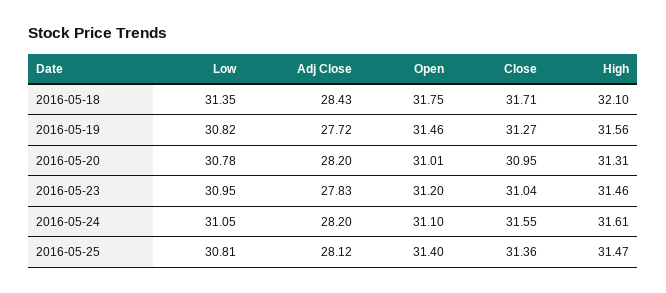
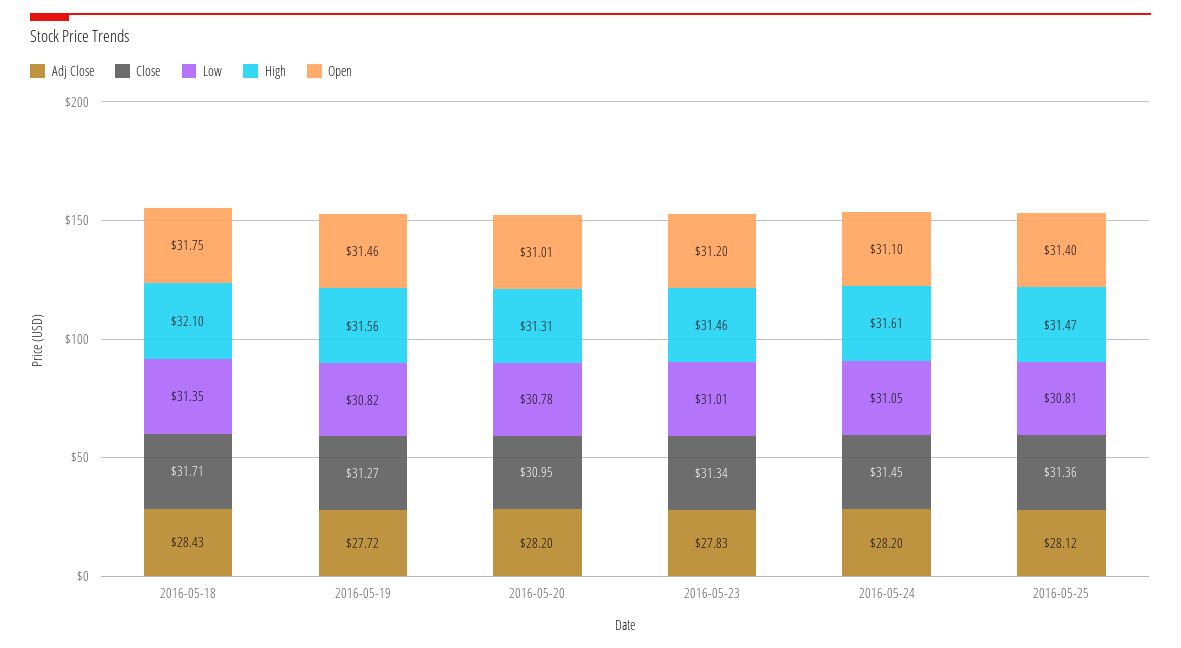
  {
    "Low": {
      "2016-05-18": 31.35,
      "2016-05-19": 30.82,
      "2016-05-20": 30.78,
-     "2016-05-23": 30.95,
+     "2016-05-23": 31.01,
      "2016-05-24": 31.05,
      "2016-05-25": 30.81
    },
    "Adj Close": {
      "2016-05-18": 28.43,
      "2016-05-19": 27.72,
      "2016-05-20": 28.2,
      "2016-05-23": 27.83,
      "2016-05-24": 28.2,
      "2016-05-25": 28.12
    },
    "Open": {
      "2016-05-18": 31.75,
      "2016-05-19": 31.46,
      "2016-05-20": 31.01,
      "2016-05-23": 31.2,
      "2016-05-24": 31.1,
      "2016-05-25": 31.4
    },
    "Close": {
      "2016-05-18": 31.71,
      "2016-05-19": 31.27,
      "2016-05-20": 30.95,
-     "2016-05-23": 31.04,
+     "2016-05-23": 31.34,
-     "2016-05-24": 31.55,
+     "2016-05-24": 31.45,
      "2016-05-25": 31.36
    },
    "High": {
      "2016-05-18": 32.1,
      "2016-05-19": 31.56,
      "2016-05-20": 31.31,
      "2016-05-23": 31.46,
      "2016-05-24": 31.61,
      "2016-05-25": 31.47
    }
  }

